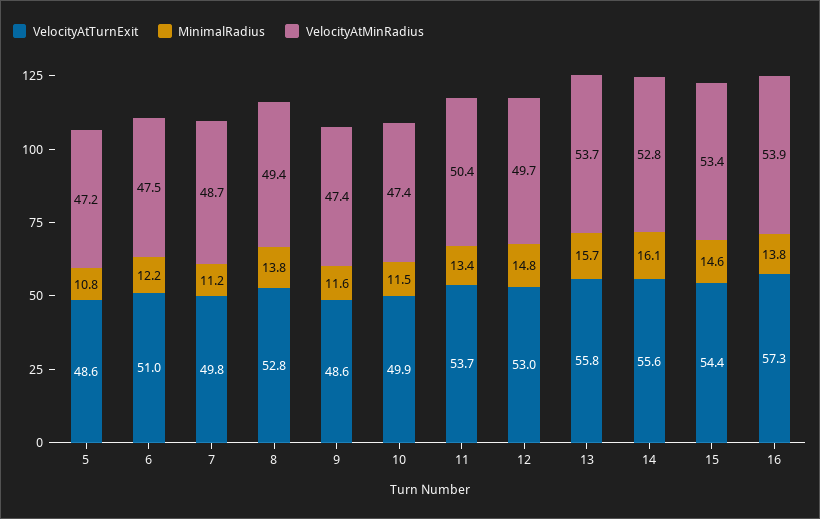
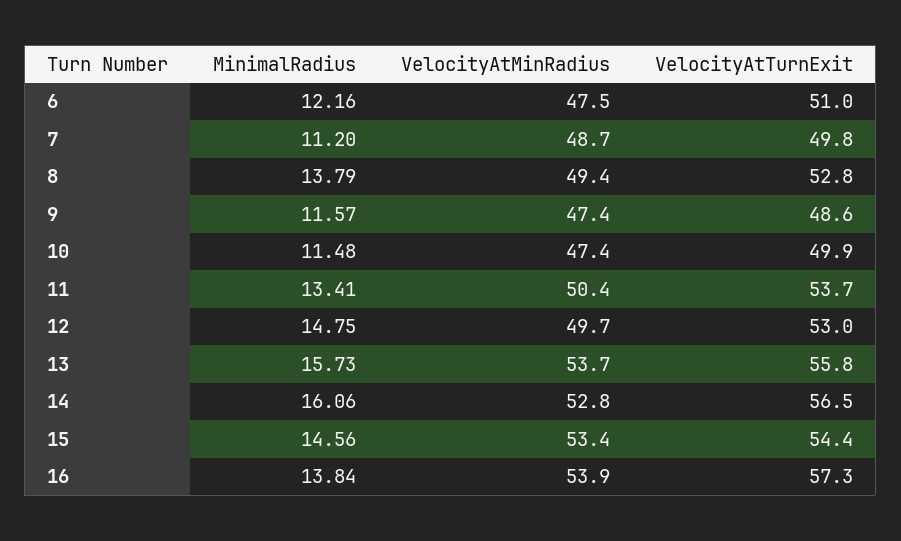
  {
    "VelocityAtTurnExit": {
-     "5": 48.6,
      "6": 51,
      "7": 49.8,
      "8": 52.8,
      "9": 48.6,
      "10": 49.9,
      "11": 53.7,
      "12": 53,
      "13": 55.8,
-     "14": 55.6,
+     "14": 56.5,
      "15": 54.4,
      "16": 57.3
    },
    "MinimalRadius": {
-     "5": 10.8,
      "6": 12.16,
      "7": 11.2,
      "8": 13.79,
      "9": 11.57,
      "10": 11.48,
      "11": 13.41,
      "12": 14.75,
      "13": 15.73,
      "14": 16.06,
      "15": 14.56,
      "16": 13.84
    },
    "VelocityAtMinRadius": {
-     "5": 47.2,
      "6": 47.5,
      "7": 48.7,
      "8": 49.4,
      "9": 47.4,
      "10": 47.4,
      "11": 50.4,
      "12": 49.7,
      "13": 53.7,
      "14": 52.8,
      "15": 53.4,
      "16": 53.9
    }
  }

